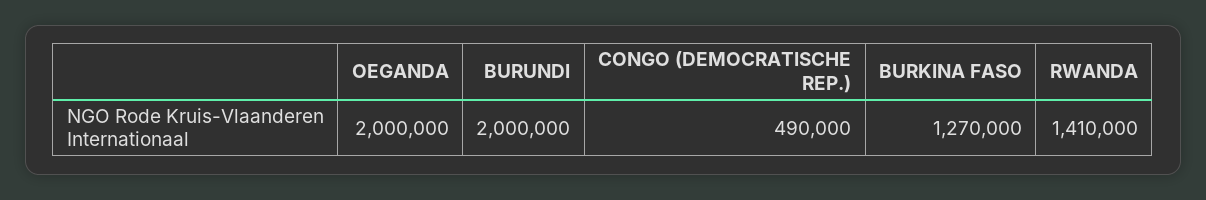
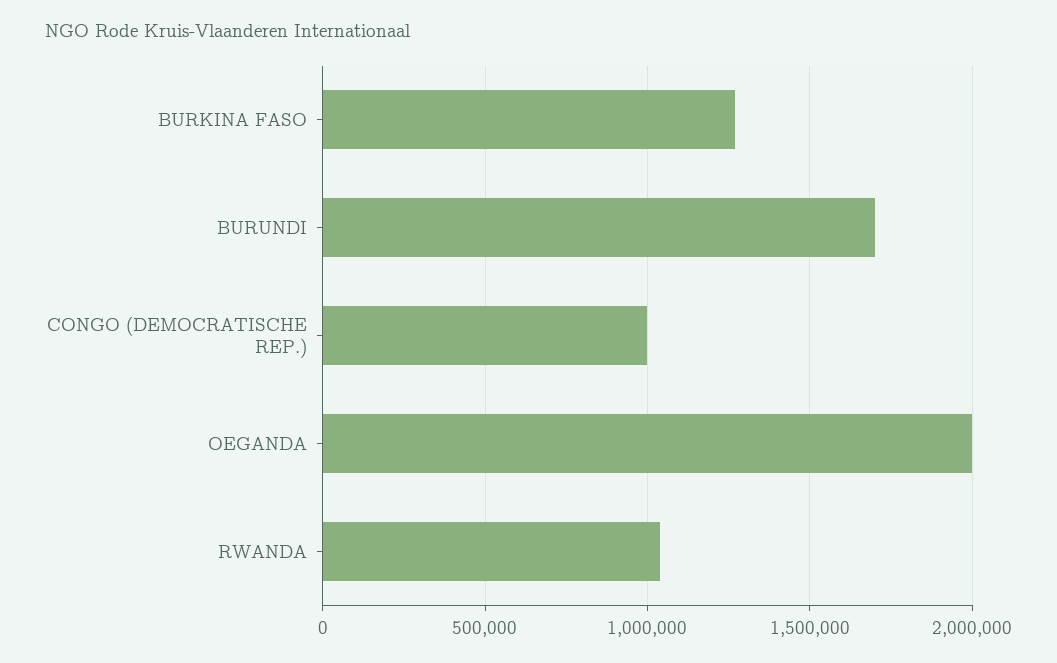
  {
    "OEGANDA": 2000000,
-   "BURUNDI": 2000000,
+   "BURUNDI": 1700000,
-   "CONGO (DEMOCRATISCHE REP.)": 490000,
+   "CONGO (DEMOCRATISCHE REP.)": 1000000,
    "BURKINA FASO": 1270000,
-   "RWANDA": 1410000
+   "RWANDA": 1050000
  }

